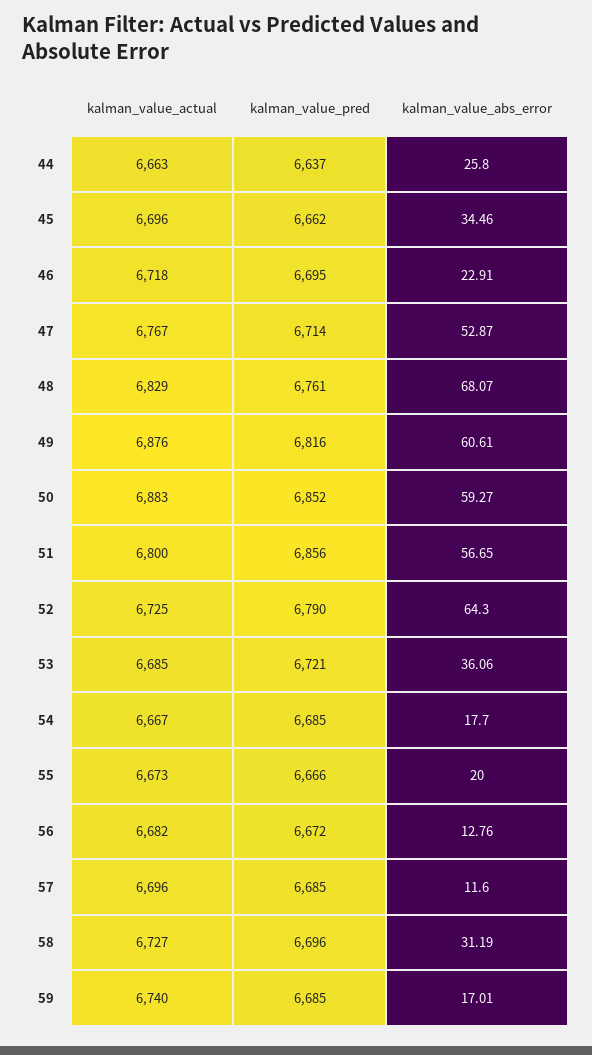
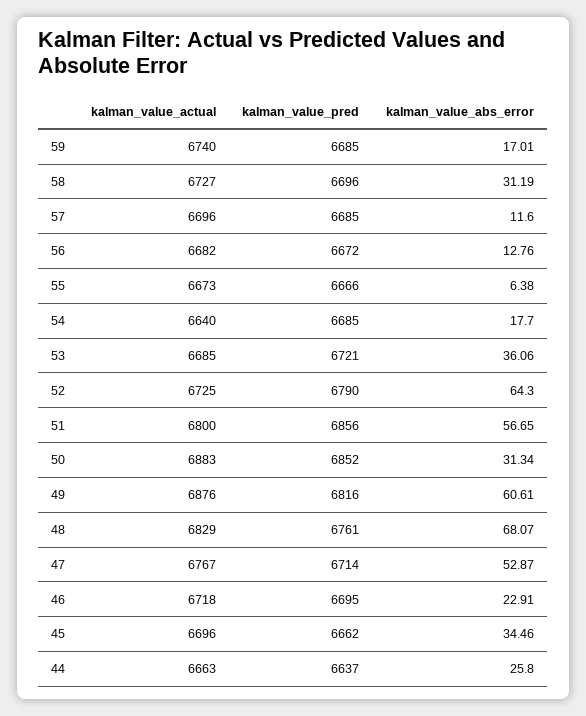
  {
    "kalman_value_actual": {
      "44": 6663,
      "45": 6696,
      "46": 6718,
      "47": 6767,
      "48": 6829,
      "49": 6876,
      "50": 6883,
      "51": 6800,
      "52": 6725,
      "53": 6685,
-     "54": 6667,
+     "54": 6640,
      "55": 6673,
      "56": 6682,
      "57": 6696,
      "58": 6727,
      "59": 6740
    },
    "kalman_value_pred": {
      "44": 6637,
      "45": 6662,
      "46": 6695,
      "47": 6714,
      "48": 6761,
      "49": 6816,
      "50": 6852,
      "51": 6856,
      "52": 6790,
      "53": 6721,
      "54": 6685,
      "55": 6666,
      "56": 6672,
      "57": 6685,
      "58": 6696,
      "59": 6685
    },
    "kalman_value_abs_error": {
      "44": 25.8,
      "45": 34.46,
      "46": 22.91,
      "47": 52.87,
      "48": 68.07,
      "49": 60.61,
-     "50": 59.27,
+     "50": 31.34,
      "51": 56.65,
      "52": 64.3,
      "53": 36.06,
      "54": 17.7,
-     "55": 20,
+     "55": 6.38,
      "56": 12.76,
      "57": 11.6,
      "58": 31.19,
      "59": 17.01
    }
  }

